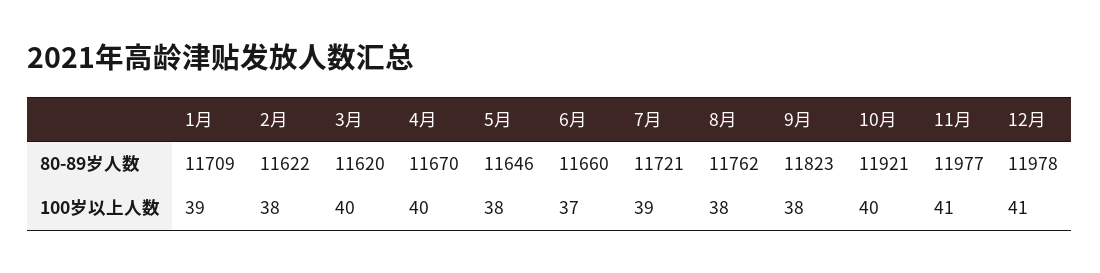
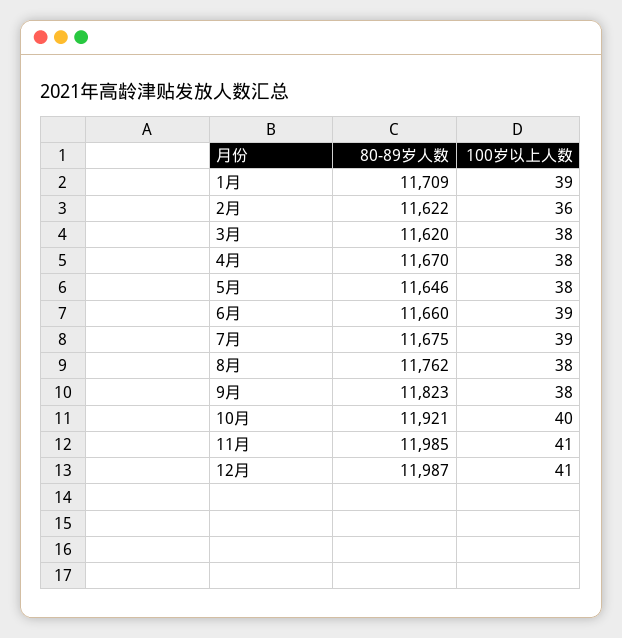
  {
    "1月": {
      "80-89岁人数": 11709,
      "100岁以上人数": 39
    },
    "2月": {
      "80-89岁人数": 11622,
-     "100岁以上人数": 38
+     "100岁以上人数": 36
    },
    "3月": {
      "80-89岁人数": 11620,
-     "100岁以上人数": 40
+     "100岁以上人数": 38
    },
    "4月": {
      "80-89岁人数": 11670,
-     "100岁以上人数": 40
+     "100岁以上人数": 38
    },
    "5月": {
      "80-89岁人数": 11646,
      "100岁以上人数": 38
    },
    "6月": {
      "80-89岁人数": 11660,
-     "100岁以上人数": 37
+     "100岁以上人数": 39
    },
    "7月": {
-     "80-89岁人数": 11721,
+     "80-89岁人数": 11675,
      "100岁以上人数": 39
    },
    "8月": {
      "80-89岁人数": 11762,
      "100岁以上人数": 38
    },
    "9月": {
      "80-89岁人数": 11823,
      "100岁以上人数": 38
    },
    "10月": {
      "80-89岁人数": 11921,
      "100岁以上人数": 40
    },
    "11月": {
-     "80-89岁人数": 11977,
+     "80-89岁人数": 11985,
      "100岁以上人数": 41
    },
    "12月": {
-     "80-89岁人数": 11978,
+     "80-89岁人数": 11987,
      "100岁以上人数": 41
    }
  }

